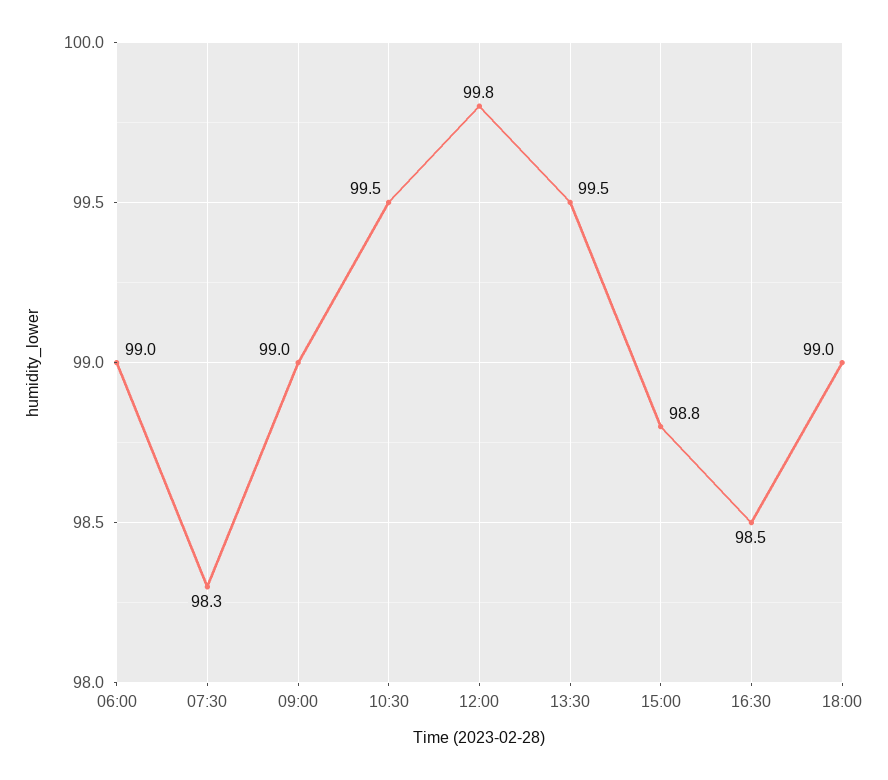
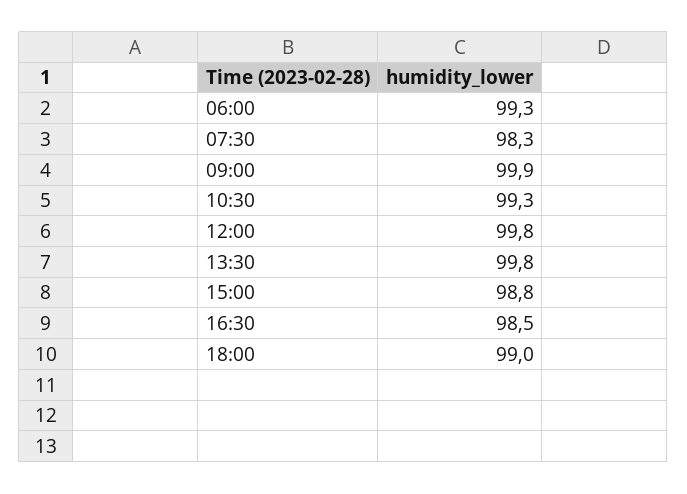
  {
-   "06:00": 99,
+   "06:00": 99.3,
    "07:30": 98.3,
-   "09:00": 99,
+   "09:00": 99.9,
-   "10:30": 99.5,
+   "10:30": 99.3,
    "12:00": 99.8,
-   "13:30": 99.5,
+   "13:30": 99.8,
    "15:00": 98.8,
    "16:30": 98.5,
    "18:00": 99
  }

